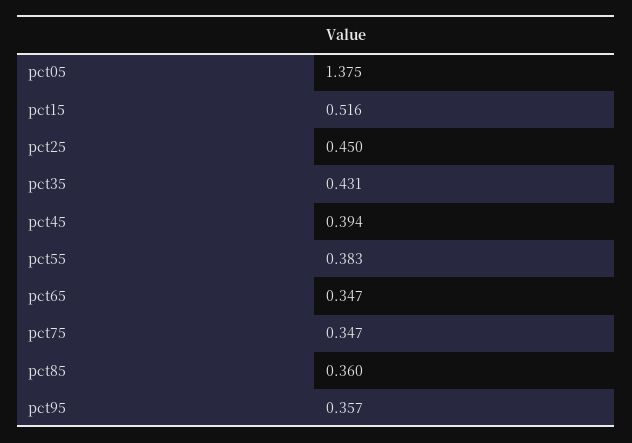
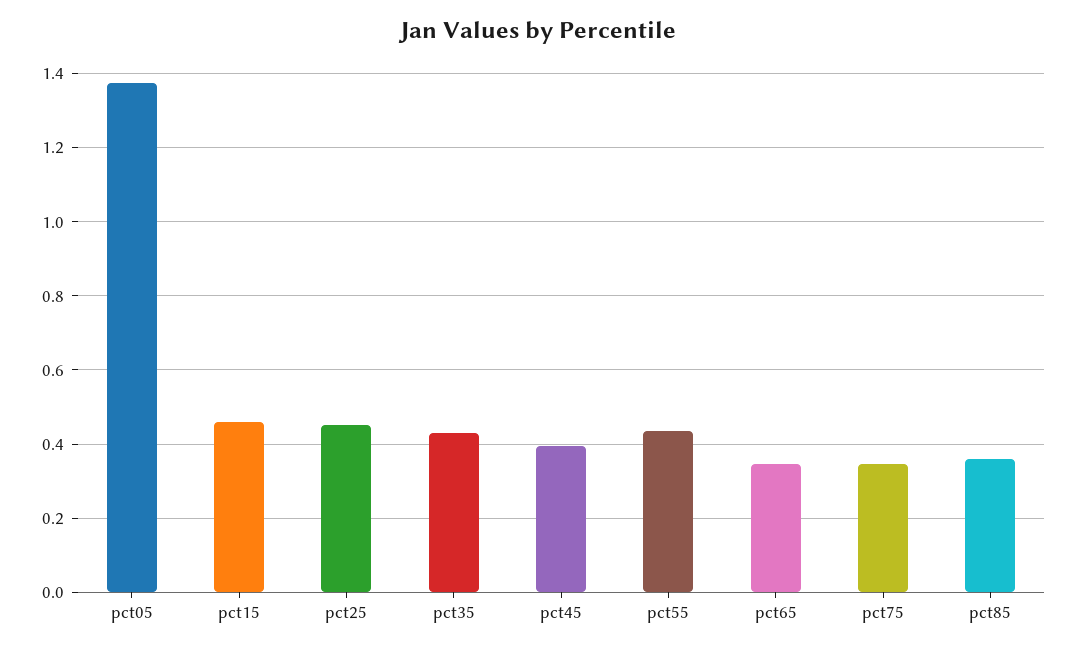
  {
    "pct05": 1.375,
-   "pct15": 0.516,
+   "pct15": 0.46,
    "pct25": 0.45,
    "pct35": 0.431,
    "pct45": 0.394,
-   "pct55": 0.383,
+   "pct55": 0.44,
    "pct65": 0.347,
    "pct75": 0.347,
-   "pct85": 0.36,
+   "pct85": 0.36
-   "pct95": 0.357
  }

